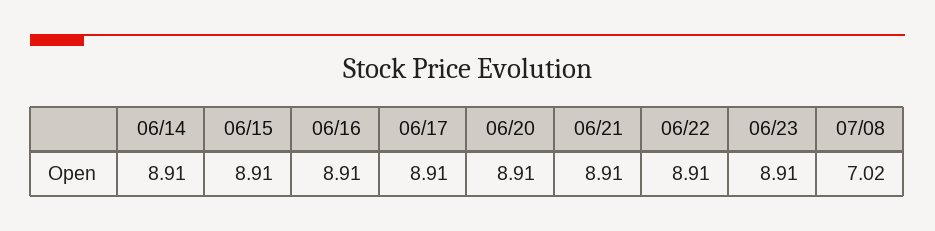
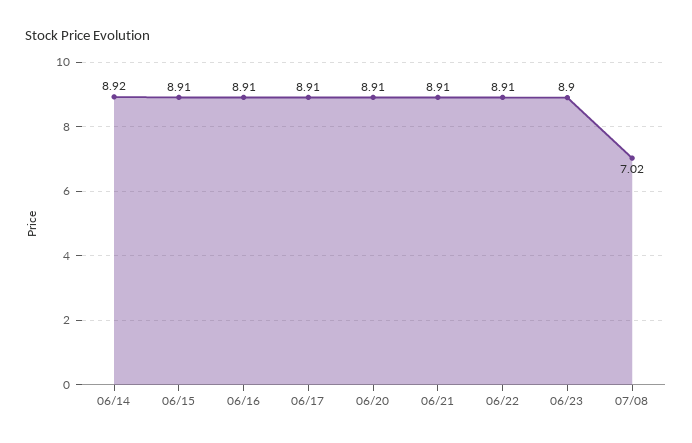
  {
-   "06/14": 8.91,
+   "06/14": 8.92,
    "06/15": 8.91,
    "06/16": 8.91,
    "06/17": 8.91,
    "06/20": 8.91,
    "06/21": 8.91,
    "06/22": 8.91,
-   "06/23": 8.91,
+   "06/23": 8.9,
    "07/08": 7.02
  }

